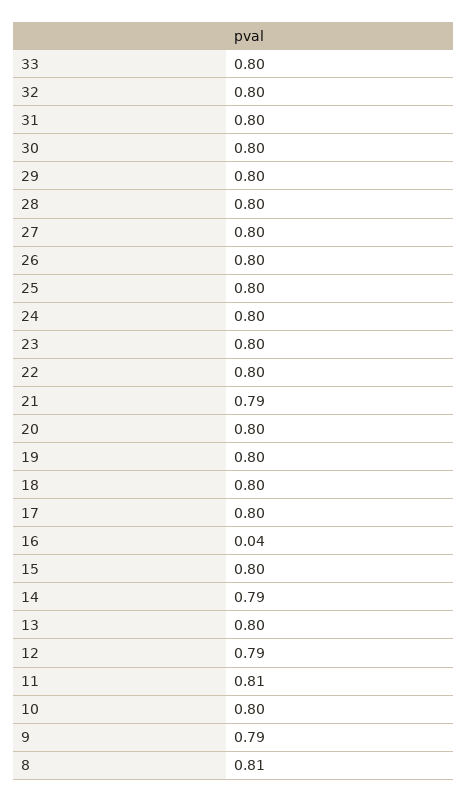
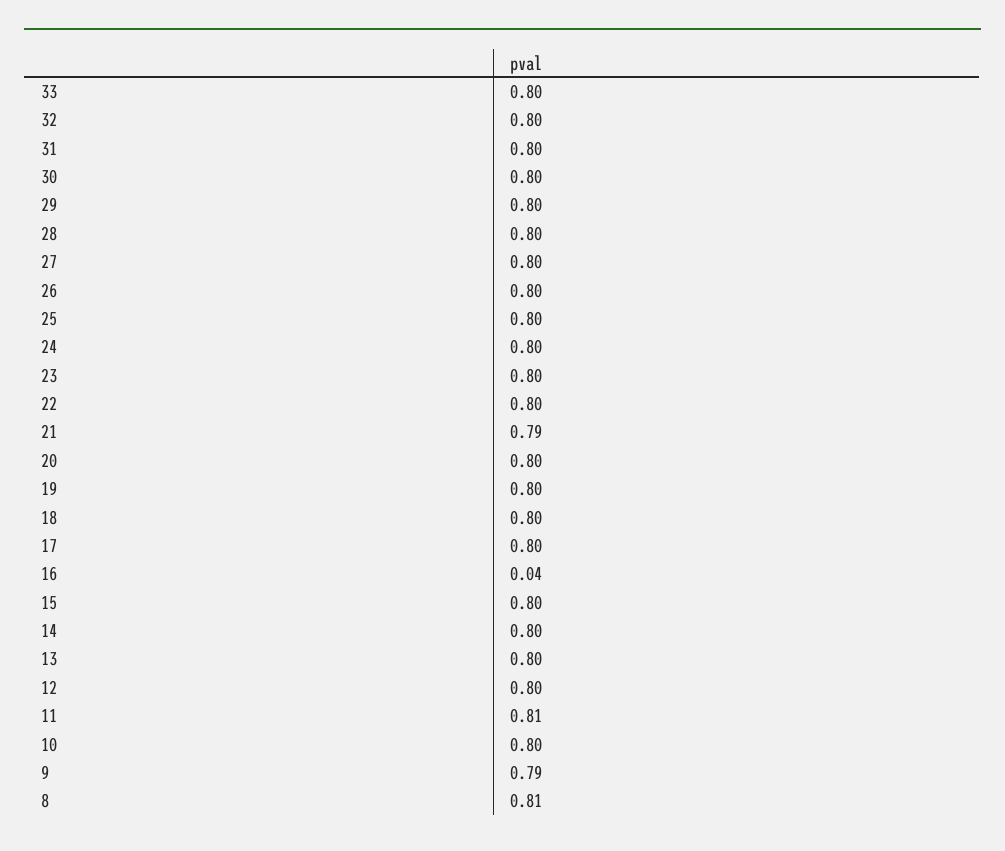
  {
    "33": 0.8,
    "32": 0.8,
    "31": 0.8,
    "30": 0.8,
    "29": 0.8,
    "28": 0.8,
    "27": 0.8,
    "26": 0.8,
    "25": 0.8,
    "24": 0.8,
    "23": 0.8,
    "22": 0.8,
    "21": 0.79,
    "20": 0.8,
    "19": 0.8,
    "18": 0.8,
    "17": 0.8,
    "16": 0.04,
    "15": 0.8,
-   "14": 0.79,
+   "14": 0.8,
    "13": 0.8,
-   "12": 0.79,
+   "12": 0.8,
    "11": 0.81,
    "10": 0.8,
    "9": 0.79,
    "8": 0.81
  }

